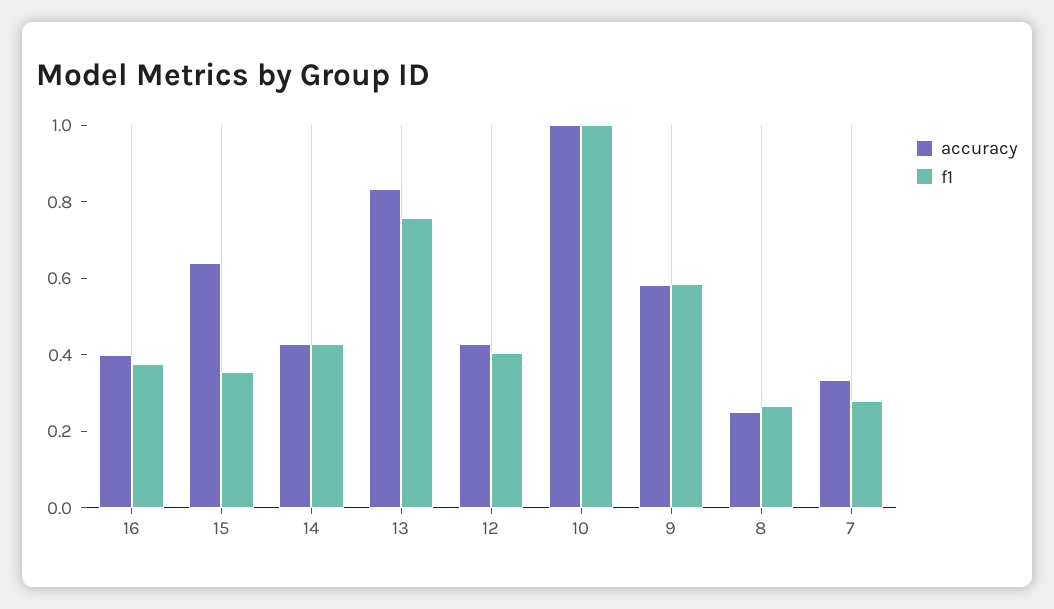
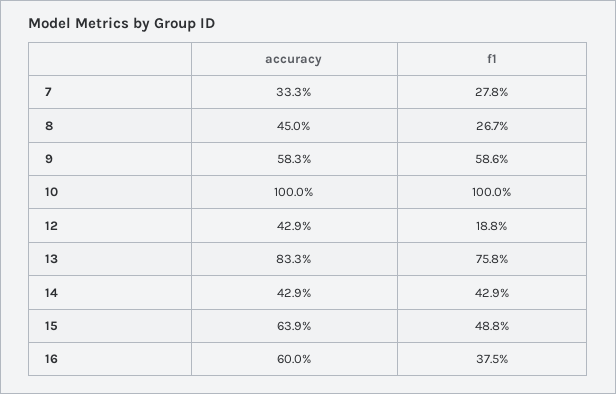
  {
    "accuracy": {
-     "16": 0.4,
+     "16": 0.6,
      "15": 0.639,
      "14": 0.429,
      "13": 0.833,
      "12": 0.429,
      "10": 1,
      "9": 0.583,
-     "8": 0.25,
+     "8": 0.45,
      "7": 0.333
    },
    "f1": {
      "16": 0.375,
-     "15": 0.35,
+     "15": 0.488,
      "14": 0.429,
      "13": 0.758,
-     "12": 0.4,
+     "12": 0.188,
      "10": 1,
      "9": 0.586,
      "8": 0.267,
      "7": 0.278
    }
  }

